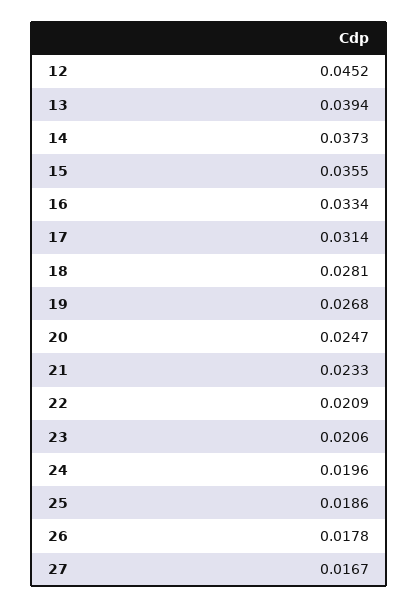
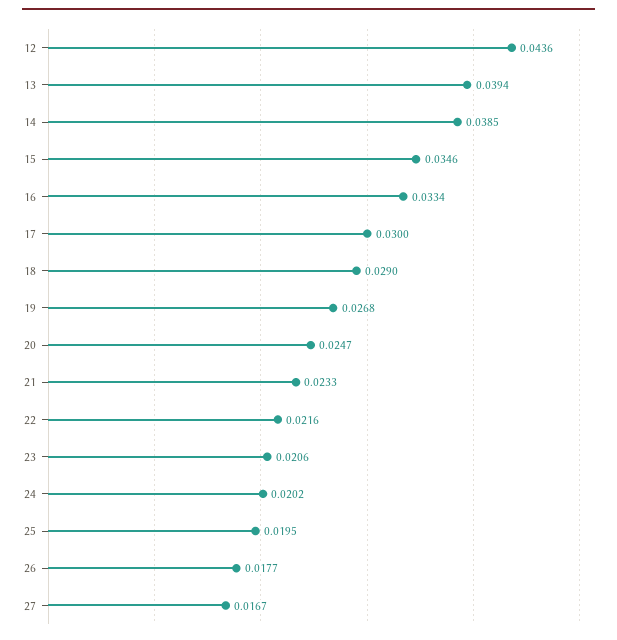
  {
-   "12": 0.0452,
+   "12": 0.0436,
    "13": 0.0394,
-   "14": 0.0373,
+   "14": 0.0385,
-   "15": 0.0355,
+   "15": 0.0346,
    "16": 0.0334,
-   "17": 0.0314,
+   "17": 0.03,
-   "18": 0.0281,
+   "18": 0.029,
    "19": 0.0268,
    "20": 0.0247,
    "21": 0.0233,
-   "22": 0.0209,
+   "22": 0.0216,
    "23": 0.0206,
-   "24": 0.0196,
+   "24": 0.0202,
-   "25": 0.0186,
+   "25": 0.0195,
-   "26": 0.0178,
+   "26": 0.0177,
    "27": 0.0167
  }

